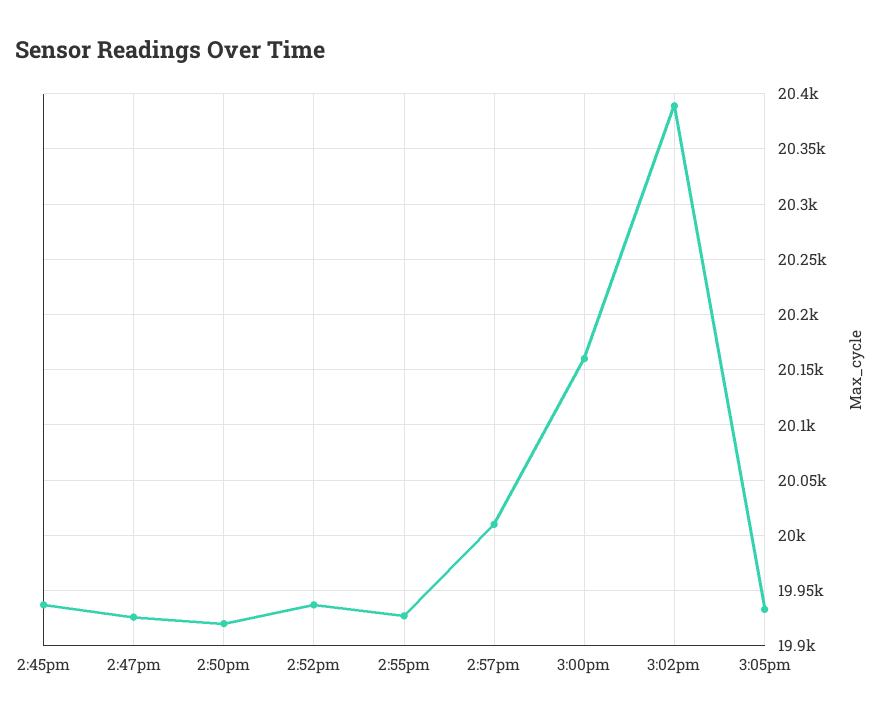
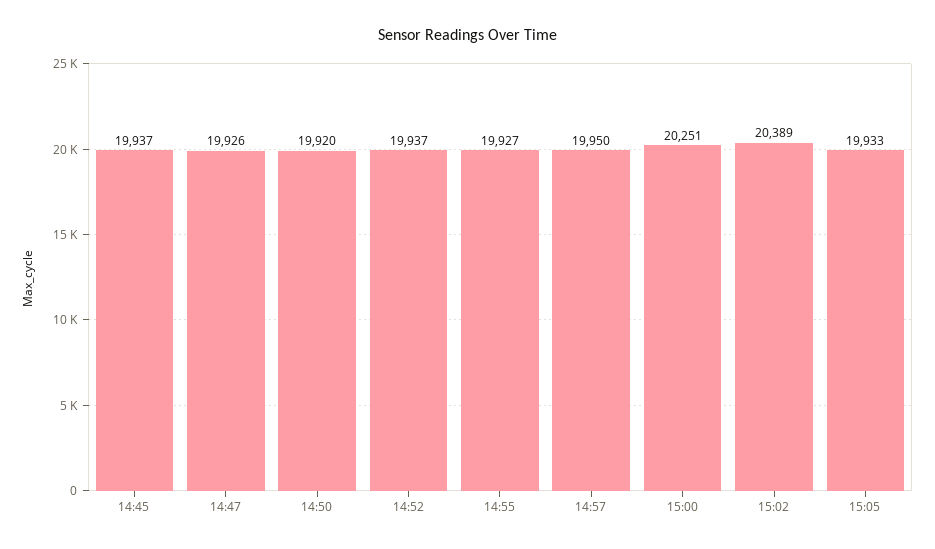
  {
    "2:45pm": 19937,
    "2:47pm": 19926,
    "2:50pm": 19920,
    "2:52pm": 19937,
    "2:55pm": 19927,
-   "2:57pm": 20010,
+   "2:57pm": 19950,
-   "3:00pm": 20160,
+   "3:00pm": 20251,
    "3:02pm": 20389,
    "3:05pm": 19933
  }

